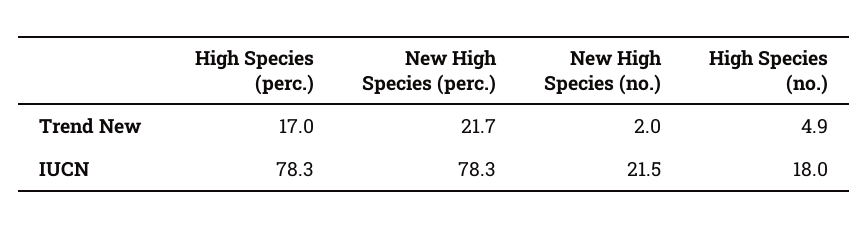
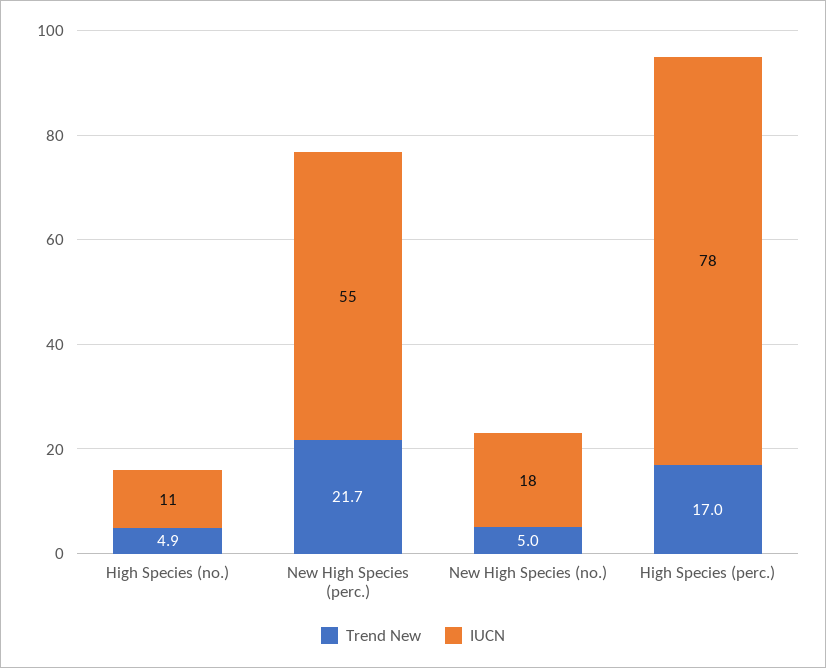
  {
    "Trend New": {
      "High Species (perc.)": 17,
      "New High Species (perc.)": 21.7,
-     "New High Species (no.)": 2,
+     "New High Species (no.)": 5,
      "High Species (no.)": 4.9
    },
    "IUCN": {
      "High Species (perc.)": 78.3,
-     "New High Species (perc.)": 78.3,
+     "New High Species (perc.)": 55,
-     "New High Species (no.)": 21.5,
+     "New High Species (no.)": 18,
-     "High Species (no.)": 18
+     "High Species (no.)": 11
    }
  }

